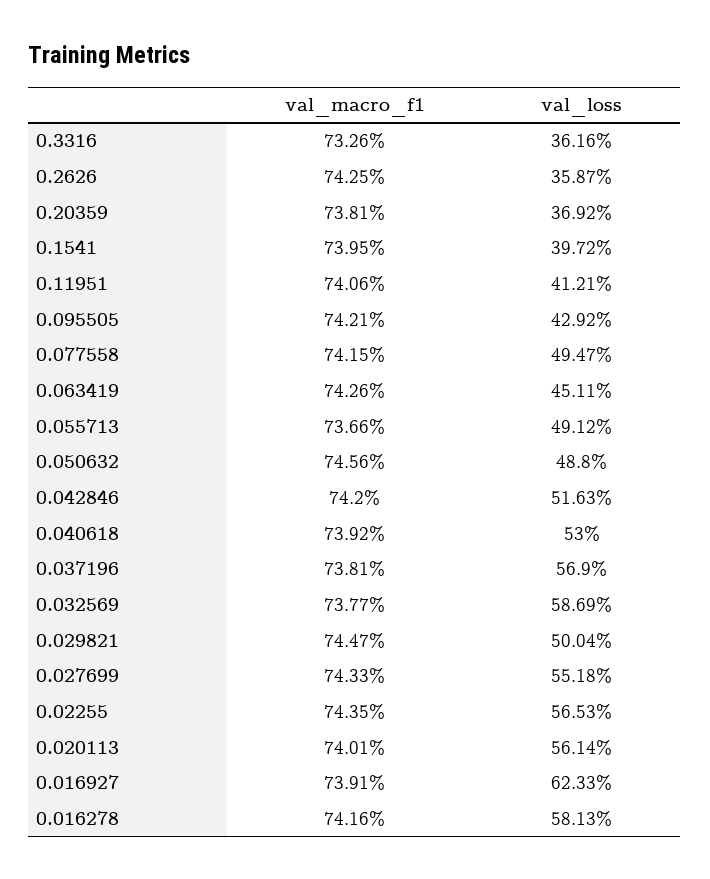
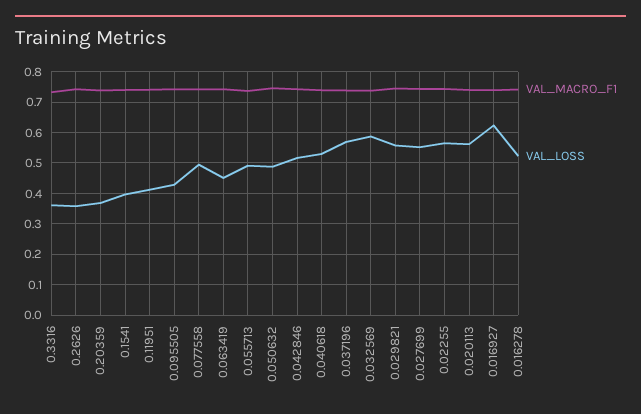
  {
    "val_macro_f1": {
      "0.3316": 0.7326,
      "0.2626": 0.7425,
      "0.20359": 0.7381,
      "0.1541": 0.7395,
      "0.11951": 0.7406,
      "0.095505": 0.7421,
      "0.077558": 0.7415,
      "0.063419": 0.7426,
      "0.055713": 0.7366,
      "0.050632": 0.7456,
      "0.042846": 0.742,
      "0.040618": 0.7392,
      "0.037196": 0.7381,
      "0.032569": 0.7377,
      "0.029821": 0.7447,
      "0.027699": 0.7433,
      "0.02255": 0.7435,
      "0.020113": 0.7401,
      "0.016927": 0.7391,
      "0.016278": 0.7416
    },
    "val_loss": {
      "0.3316": 0.3616,
      "0.2626": 0.3587,
      "0.20359": 0.3692,
      "0.1541": 0.3972,
      "0.11951": 0.4121,
      "0.095505": 0.4292,
      "0.077558": 0.4947,
      "0.063419": 0.4511,
      "0.055713": 0.4912,
      "0.050632": 0.488,
      "0.042846": 0.5163,
      "0.040618": 0.53,
      "0.037196": 0.569,
      "0.032569": 0.5869,
-     "0.029821": 0.5004,
+     "0.029821": 0.56,
      "0.027699": 0.5518,
      "0.02255": 0.5653,
      "0.020113": 0.5614,
      "0.016927": 0.6233,
-     "0.016278": 0.5813
+     "0.016278": 0.52
    }
  }

